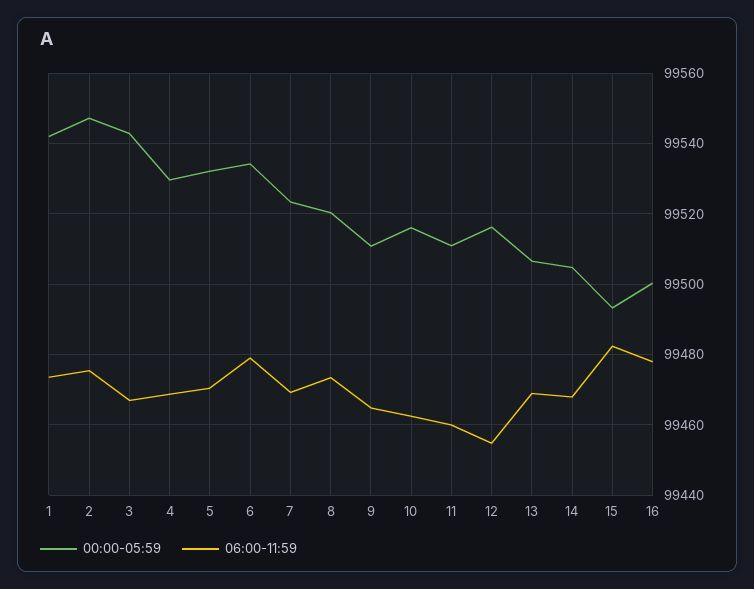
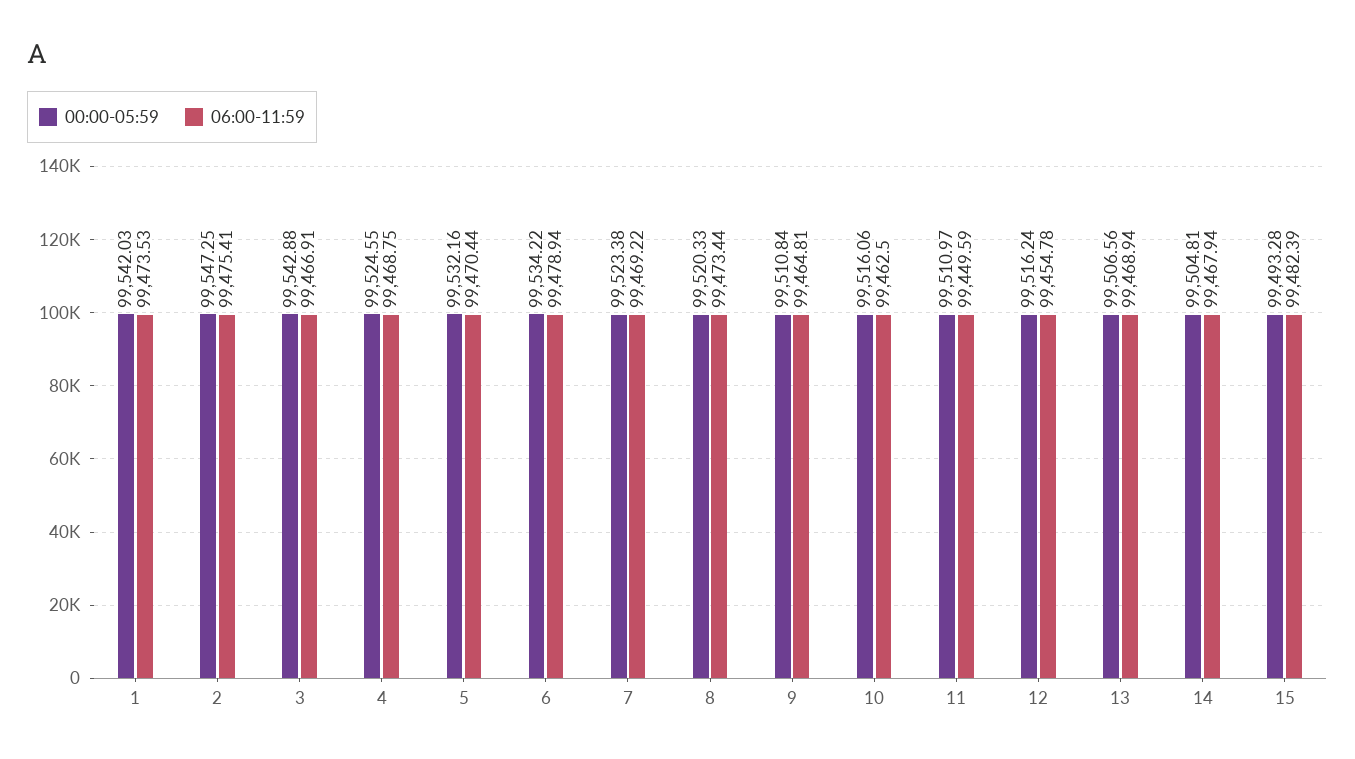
  {
    "00:00-05:59": {
      "1": 99542.03,
      "2": 99547.25,
      "3": 99542.88,
-     "4": 99530,
+     "4": 99524.55,
      "5": 99532.16,
      "6": 99534.22,
      "7": 99523.38,
      "8": 99520.33,
      "9": 99510.84,
      "10": 99516.06,
      "11": 99510.97,
      "12": 99516.24,
      "13": 99506.56,
      "14": 99504.81,
-     "15": 99493.28,
+     "15": 99493.28
-     "16": 99500
    },
    "06:00-11:59": {
      "1": 99473.53,
      "2": 99475.41,
      "3": 99466.91,
      "4": 99468.75,
      "5": 99470.44,
      "6": 99478.94,
      "7": 99469.22,
      "8": 99473.44,
      "9": 99464.81,
      "10": 99462.5,
-     "11": 99460,
+     "11": 99449.59,
      "12": 99454.78,
      "13": 99468.94,
      "14": 99467.94,
-     "15": 99482.39,
+     "15": 99482.39
-     "16": 99478
    }
  }

